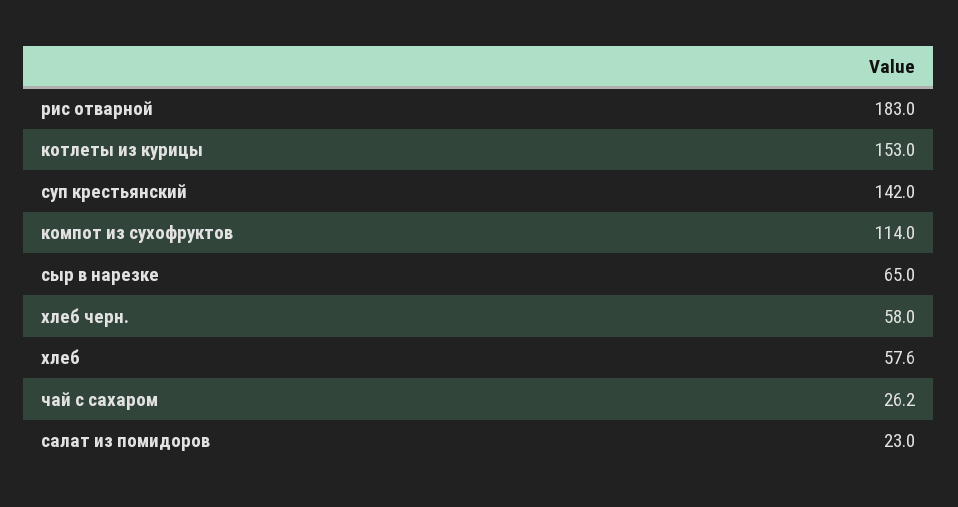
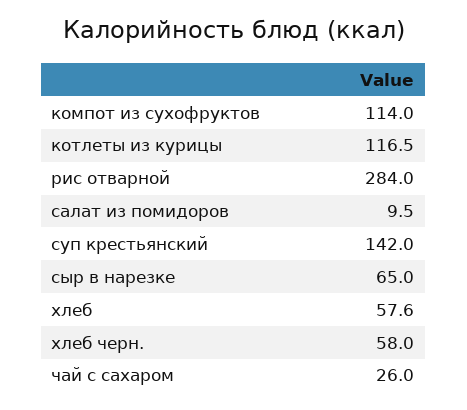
  {
-   "рис отварной": 183,
+   "рис отварной": 284,
-   "котлеты из курицы": 153,
+   "котлеты из курицы": 116.5,
    "суп крестьянский": 142,
    "компот из сухофруктов": 114,
    "сыр в нарезке": 65,
    "хлеб черн.": 58,
    "хлеб": 57.6,
-   "чай с сахаром": 26.2,
+   "чай с сахаром": 26,
-   "салат из помидоров": 23
+   "салат из помидоров": 9.5
  }

